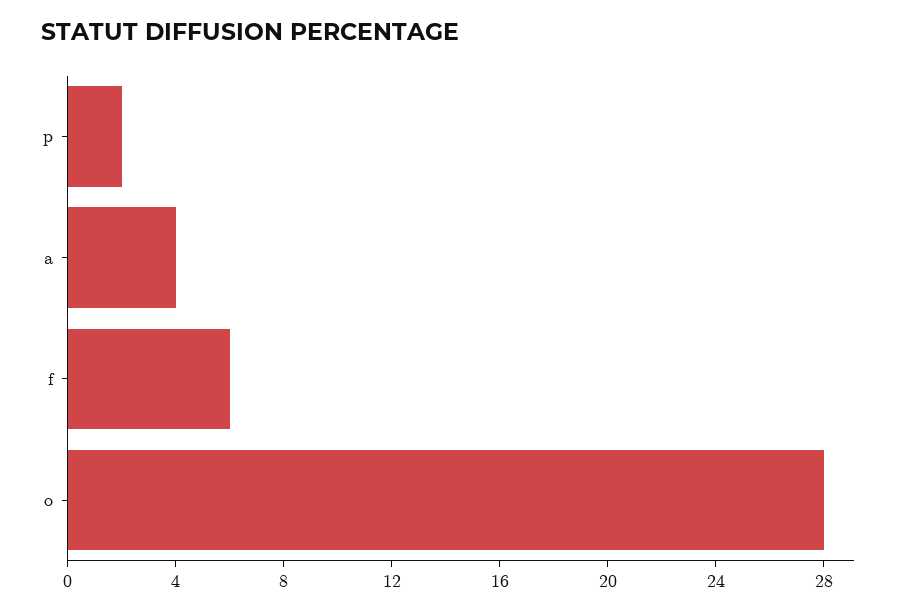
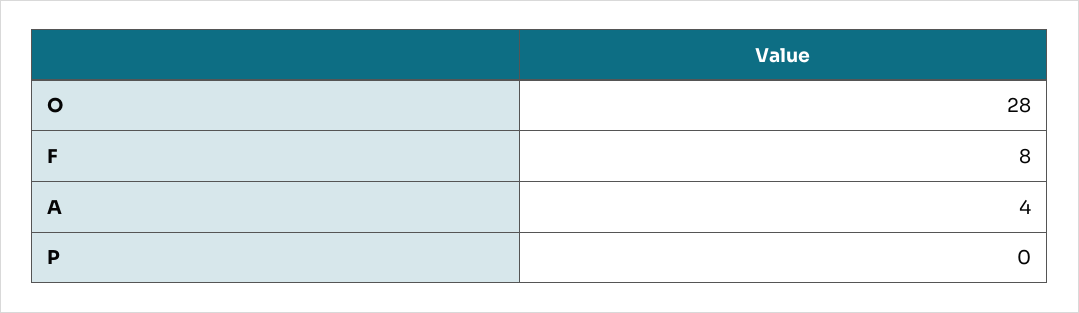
  {
-   "p": 2,
+   "p": 0,
    "a": 4,
-   "f": 6,
+   "f": 8,
    "o": 28
  }

